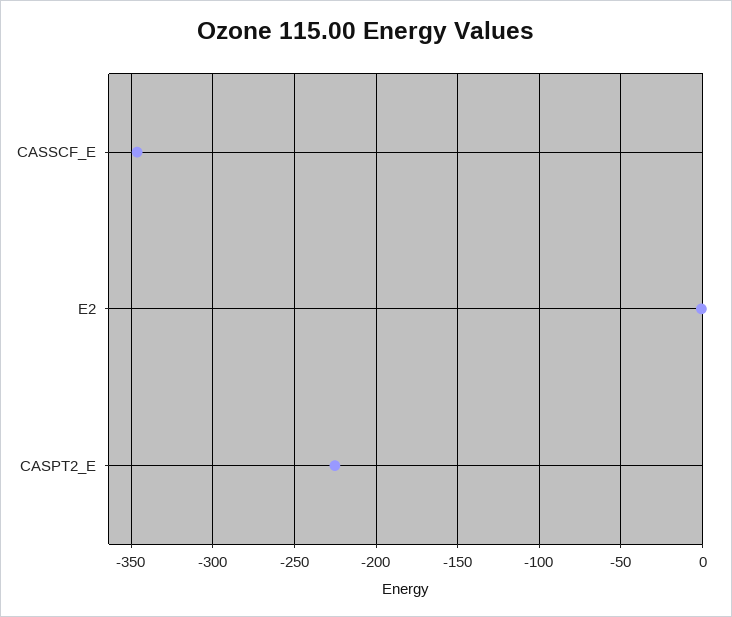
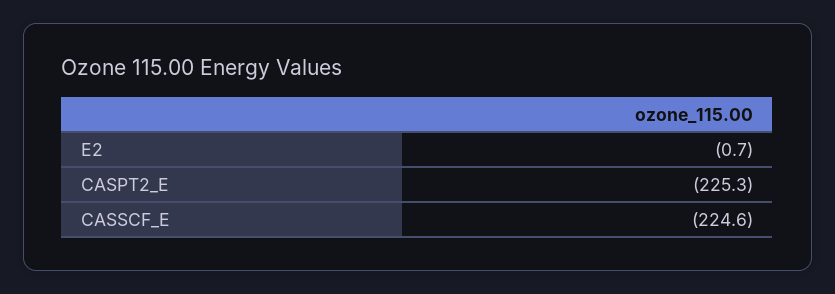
  {
-   "CASSCF_E": -345,
+   "CASSCF_E": -224.6,
    "E2": -0.7,
    "CASPT2_E": -225.3
  }

